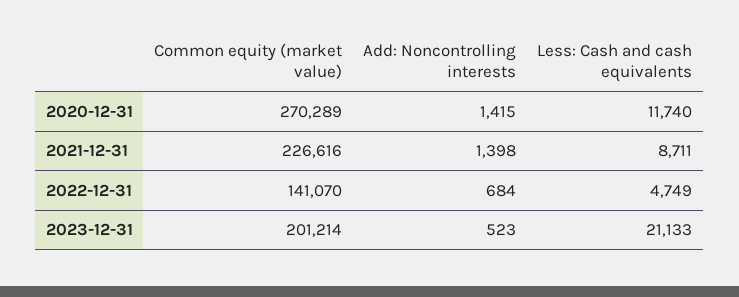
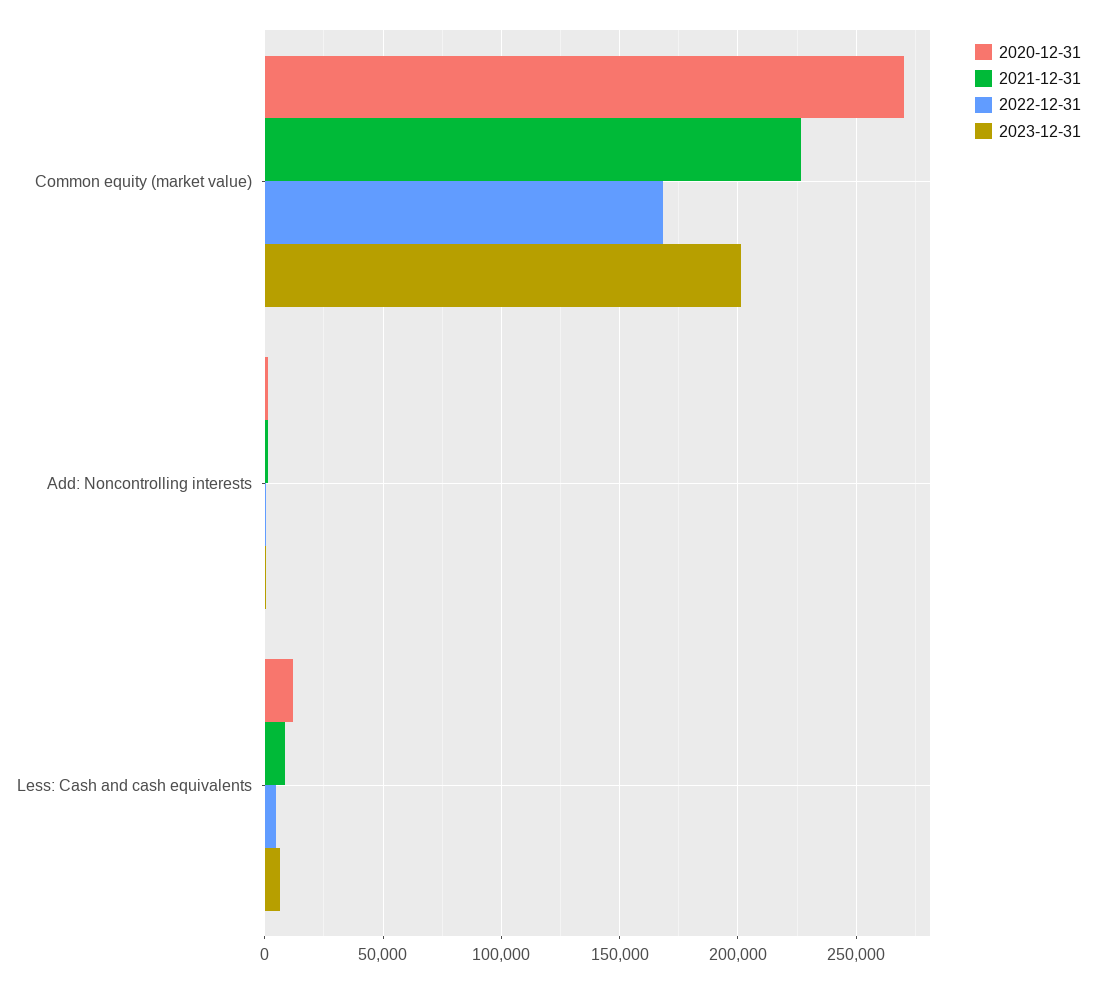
  {
    "2020-12-31": {
      "Common equity (market value)": 270289,
      "Add: Noncontrolling interests": 1415,
      "Less: Cash and cash equivalents": 11740
    },
    "2021-12-31": {
      "Common equity (market value)": 226616,
      "Add: Noncontrolling interests": 1398,
      "Less: Cash and cash equivalents": 8711
    },
    "2022-12-31": {
-     "Common equity (market value)": 141070,
+     "Common equity (market value)": 170000,
      "Add: Noncontrolling interests": 684,
      "Less: Cash and cash equivalents": 4749
    },
    "2023-12-31": {
      "Common equity (market value)": 201214,
      "Add: Noncontrolling interests": 523,
-     "Less: Cash and cash equivalents": 21133
+     "Less: Cash and cash equivalents": 5000
    }
  }

